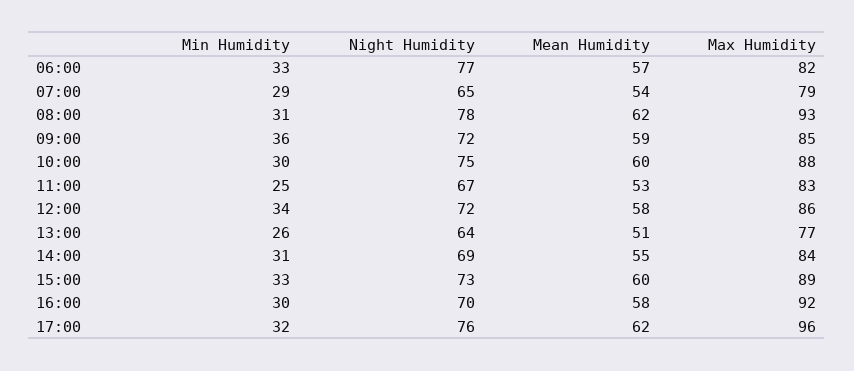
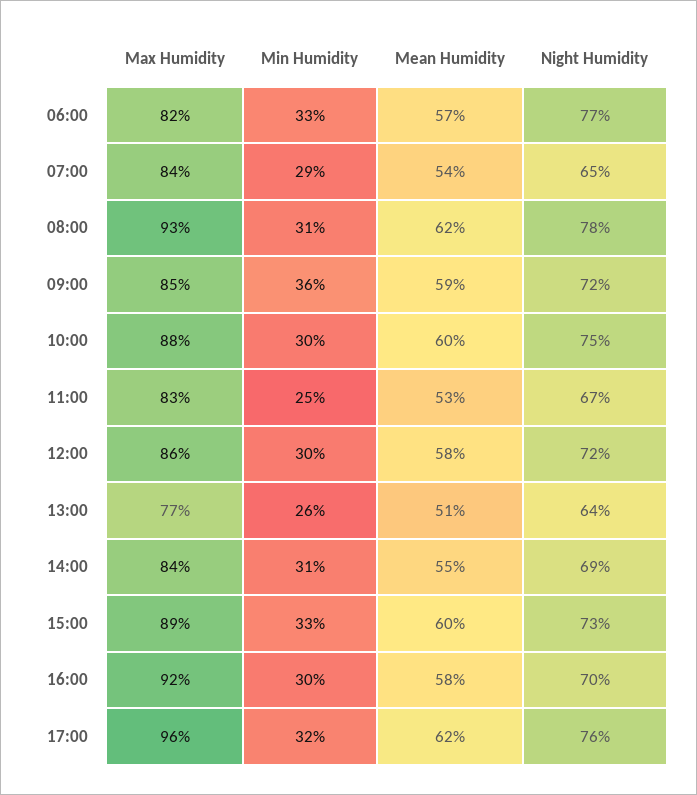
  {
    "Min Humidity": {
      "06:00": 33,
      "07:00": 29,
      "08:00": 31,
      "09:00": 36,
      "10:00": 30,
      "11:00": 25,
-     "12:00": 34,
+     "12:00": 30,
      "13:00": 26,
      "14:00": 31,
      "15:00": 33,
      "16:00": 30,
      "17:00": 32
    },
    "Night Humidity": {
      "06:00": 77,
      "07:00": 65,
      "08:00": 78,
      "09:00": 72,
      "10:00": 75,
      "11:00": 67,
      "12:00": 72,
      "13:00": 64,
      "14:00": 69,
      "15:00": 73,
      "16:00": 70,
      "17:00": 76
    },
    "Mean Humidity": {
      "06:00": 57,
      "07:00": 54,
      "08:00": 62,
      "09:00": 59,
      "10:00": 60,
      "11:00": 53,
      "12:00": 58,
      "13:00": 51,
      "14:00": 55,
      "15:00": 60,
      "16:00": 58,
      "17:00": 62
    },
    "Max Humidity": {
      "06:00": 82,
-     "07:00": 79,
+     "07:00": 84,
      "08:00": 93,
      "09:00": 85,
      "10:00": 88,
      "11:00": 83,
      "12:00": 86,
      "13:00": 77,
      "14:00": 84,
      "15:00": 89,
      "16:00": 92,
      "17:00": 96
    }
  }

